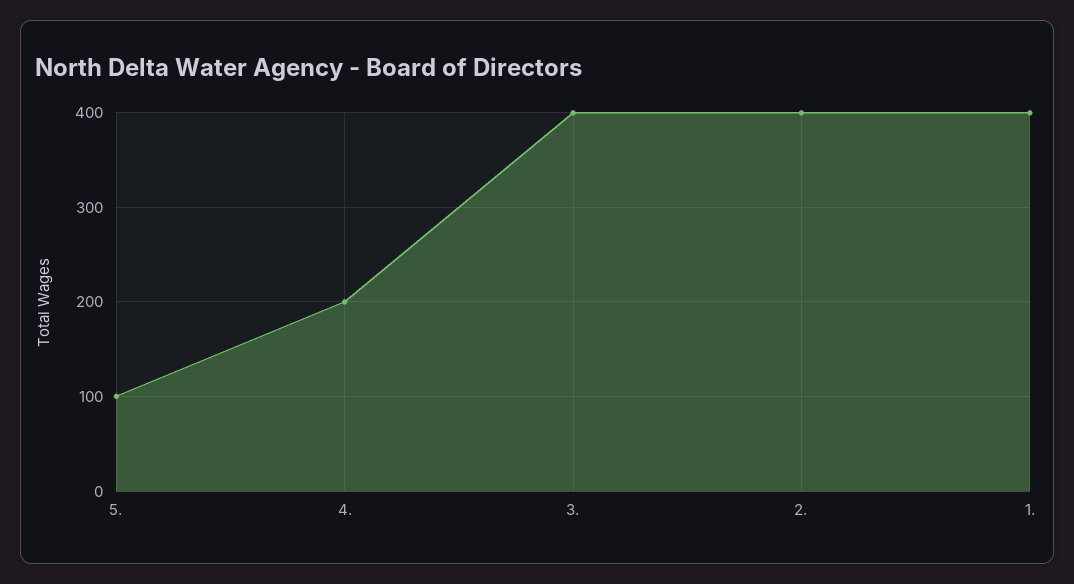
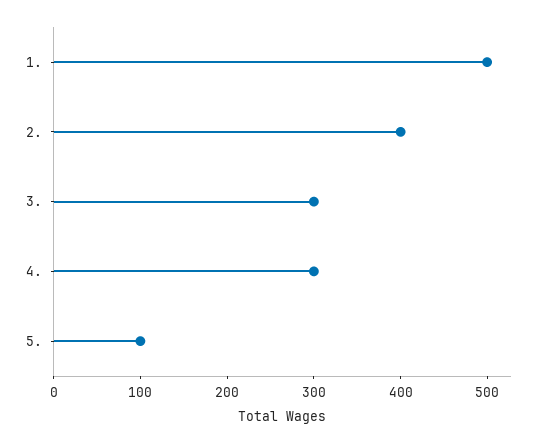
  {
    "5.": 100,
-   "4.": 200,
+   "4.": 300,
-   "3.": 400,
+   "3.": 300,
    "2.": 400,
-   "1.": 400
+   "1.": 500
  }

